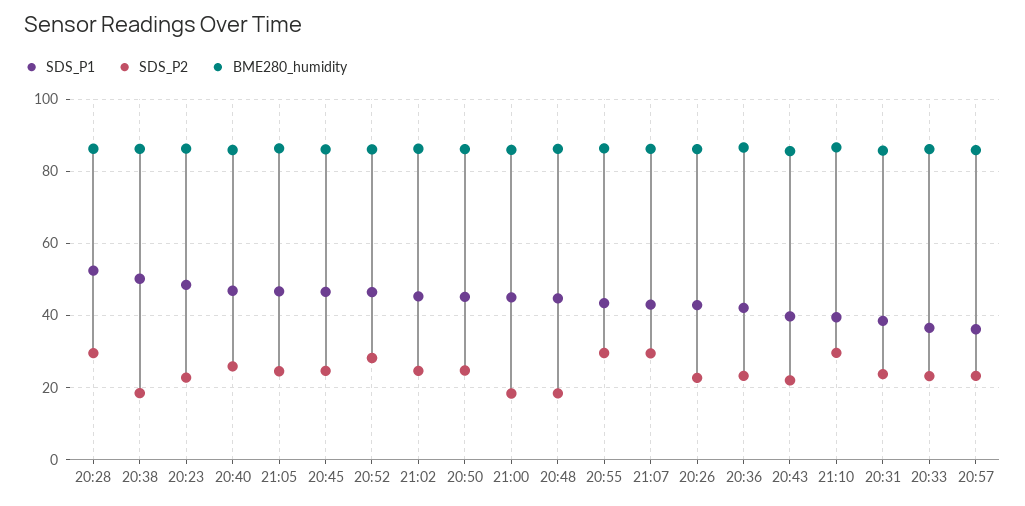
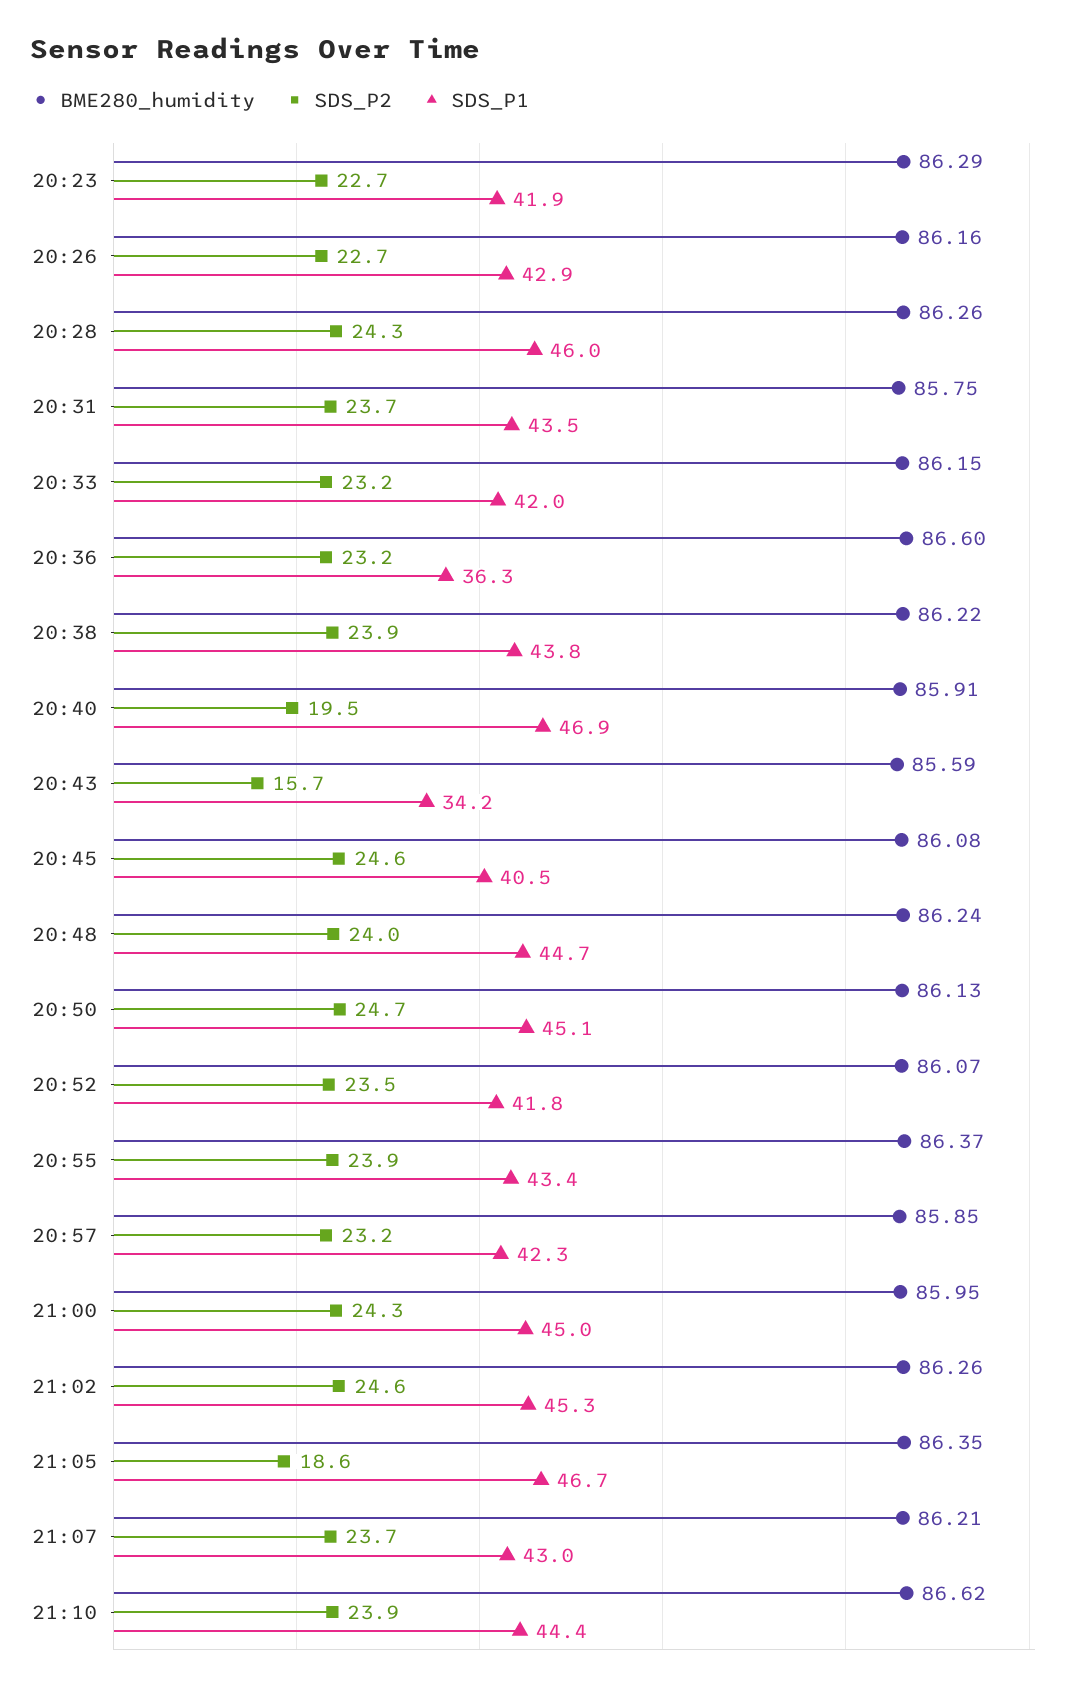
  {
    "SDS_P1": {
-     "20:28": 52,
+     "20:28": 46,
-     "20:38": 50,
+     "20:38": 43.8,
-     "20:23": 48,
+     "20:23": 41.9,
      "20:40": 46.9,
      "21:05": 46.7,
-     "20:45": 46,
+     "20:45": 40.5,
-     "20:52": 46,
+     "20:52": 41.8,
      "21:02": 45.3,
      "20:50": 45.1,
      "21:00": 45,
      "20:48": 44.7,
      "20:55": 43.4,
      "21:07": 43,
      "20:26": 42.9,
-     "20:36": 42,
+     "20:36": 36.3,
-     "20:43": 40,
+     "20:43": 34.2,
-     "21:10": 40,
+     "21:10": 44.4,
-     "20:31": 38,
+     "20:31": 43.5,
-     "20:33": 36,
+     "20:33": 42,
-     "20:57": 36
+     "20:57": 42.3
    },
    "SDS_P2": {
-     "20:28": 30,
+     "20:28": 24.3,
-     "20:38": 18,
+     "20:38": 23.9,
      "20:23": 22.7,
-     "20:40": 26,
+     "20:40": 19.5,
-     "21:05": 24,
+     "21:05": 18.6,
      "20:45": 24.6,
-     "20:52": 28,
+     "20:52": 23.5,
      "21:02": 24.6,
      "20:50": 24.7,
-     "21:00": 18,
+     "21:00": 24.3,
-     "20:48": 18,
+     "20:48": 24,
-     "20:55": 30,
+     "20:55": 23.9,
-     "21:07": 30,
+     "21:07": 23.7,
      "20:26": 22.7,
      "20:36": 23.2,
-     "20:43": 22,
+     "20:43": 15.7,
-     "21:10": 30,
+     "21:10": 23.9,
      "20:31": 23.7,
      "20:33": 23.2,
      "20:57": 23.2
    },
    "BME280_humidity": {
      "20:28": 86.26,
      "20:38": 86.22,
      "20:23": 86.29,
      "20:40": 85.91,
      "21:05": 86.35,
      "20:45": 86.08,
      "20:52": 86.07,
      "21:02": 86.26,
      "20:50": 86.13,
      "21:00": 85.95,
      "20:48": 86.24,
      "20:55": 86.37,
      "21:07": 86.21,
      "20:26": 86.16,
      "20:36": 86.6,
      "20:43": 85.59,
      "21:10": 86.62,
      "20:31": 85.75,
      "20:33": 86.15,
      "20:57": 85.85
    }
  }

